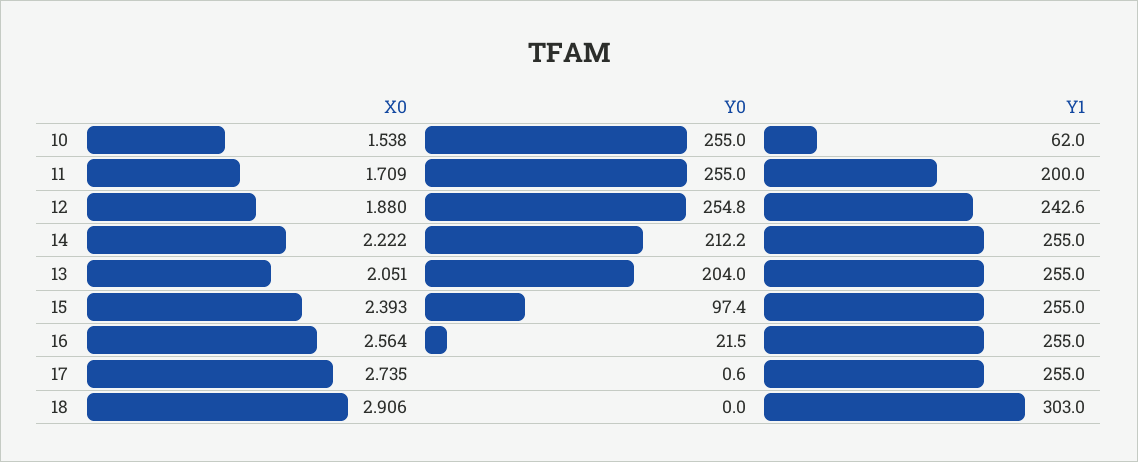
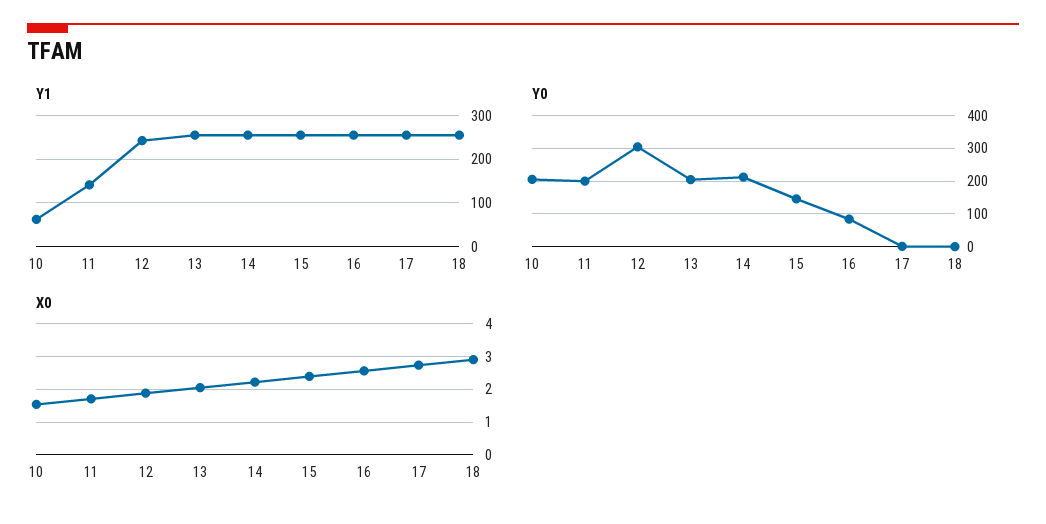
  {
    "X0": {
      "10": 1.538,
      "11": 1.709,
      "12": 1.88,
      "14": 2.222,
      "13": 2.051,
      "15": 2.393,
      "16": 2.564,
      "17": 2.735,
      "18": 2.906
    },
    "Y0": {
-     "10": 255,
+     "10": 200,
-     "11": 255,
+     "11": 200,
-     "12": 254.8,
+     "12": 300,
      "14": 212.2,
      "13": 204,
-     "15": 97.4,
+     "15": 140,
-     "16": 21.5,
+     "16": 80,
      "17": 0.6,
      "18": 0
    },
    "Y1": {
      "10": 62,
-     "11": 200,
+     "11": 140,
      "12": 242.6,
      "14": 255,
      "13": 255,
      "15": 255,
      "16": 255,
      "17": 255,
-     "18": 303
+     "18": 260
    }
  }

